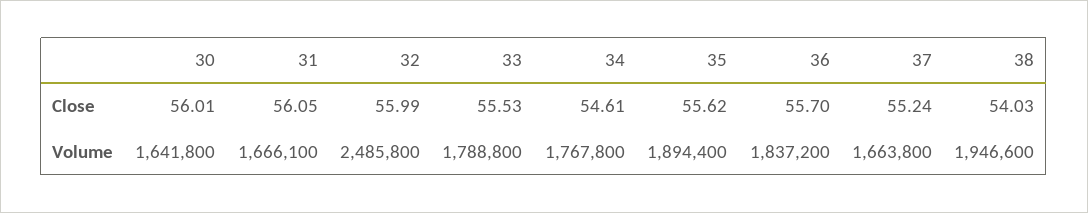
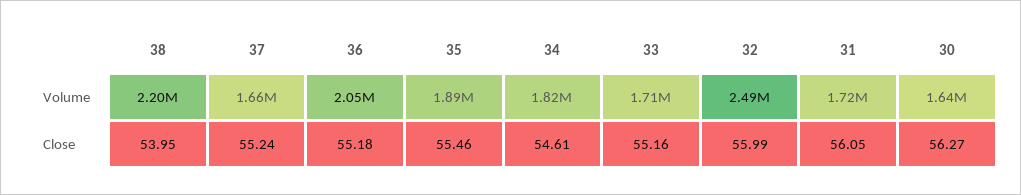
  {
    "30": {
-     "Close": 56.01,
+     "Close": 56.27,
      "Volume": 1641800
    },
    "31": {
      "Close": 56.05,
-     "Volume": 1666100
+     "Volume": 1720000
    },
    "32": {
      "Close": 55.99,
      "Volume": 2485800
    },
    "33": {
-     "Close": 55.53,
+     "Close": 55.16,
-     "Volume": 1788800
+     "Volume": 1710000
    },
    "34": {
      "Close": 54.61,
-     "Volume": 1767800
+     "Volume": 1820000
    },
    "35": {
-     "Close": 55.62,
+     "Close": 55.46,
      "Volume": 1894400
    },
    "36": {
-     "Close": 55.7,
+     "Close": 55.18,
-     "Volume": 1837200
+     "Volume": 2050000
    },
    "37": {
      "Close": 55.24,
      "Volume": 1663800
    },
    "38": {
-     "Close": 54.03,
+     "Close": 53.95,
-     "Volume": 1946600
+     "Volume": 2200000
    }
  }

